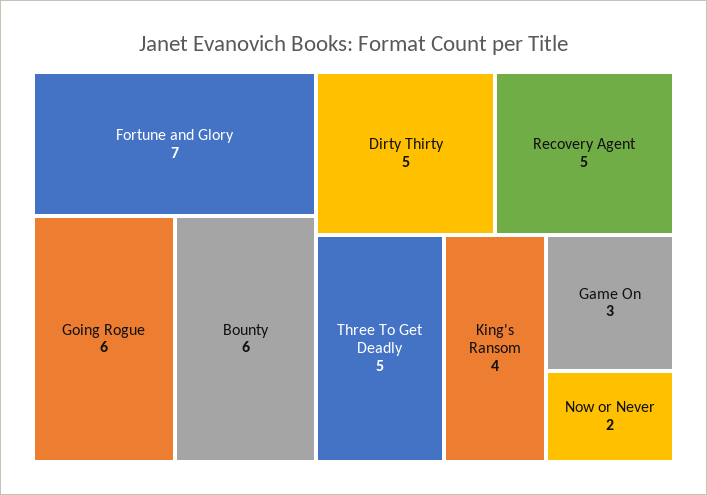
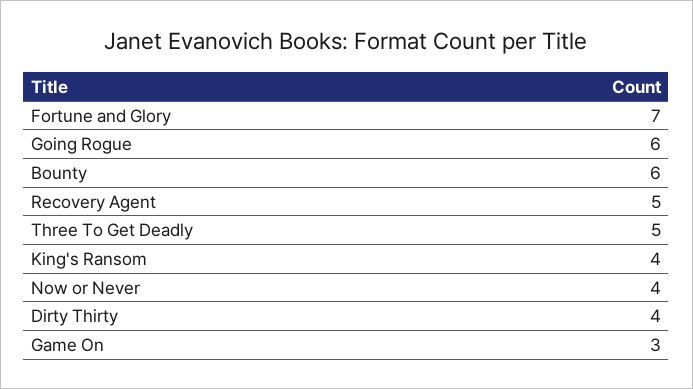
  {
    "Fortune and Glory": 7,
    "Going Rogue": 6,
    "Bounty": 6,
-   "Dirty Thirty": 5,
+   "Dirty Thirty": 4,
    "Recovery Agent": 5,
    "Three To Get Deadly": 5,
    "King's Ransom": 4,
    "Game On": 3,
-   "Now or Never": 2
+   "Now or Never": 4
  }

